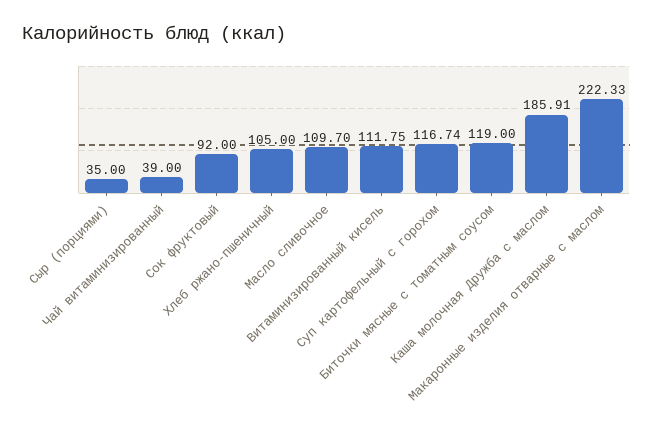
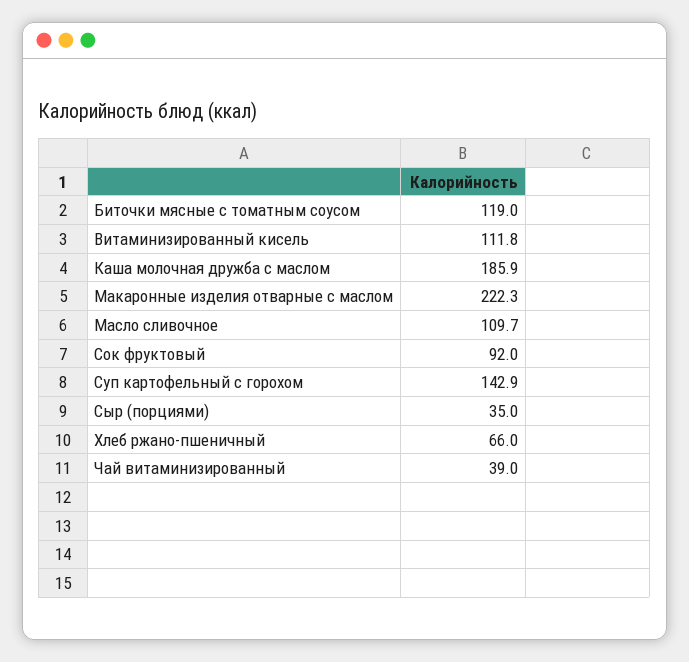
  {
    "Сыр (порциями)": 35,
    "Чай витаминизированный": 39,
    "Сок фруктовый": 92,
-   "Хлеб ржано-пшеничный": 105,
+   "Хлеб ржано-пшеничный": 66,
    "Масло сливочное": 109.7,
    "Витаминизированный кисель": 111.75,
-   "Суп картофельный с горохом": 116.74,
+   "Суп картофельный с горохом": 142.9,
    "Биточки мясные с томатным соусом": 119,
    "Каша молочная Дружба с маслом": 185.91,
    "Макаронные изделия отварные с маслом": 222.33
  }

